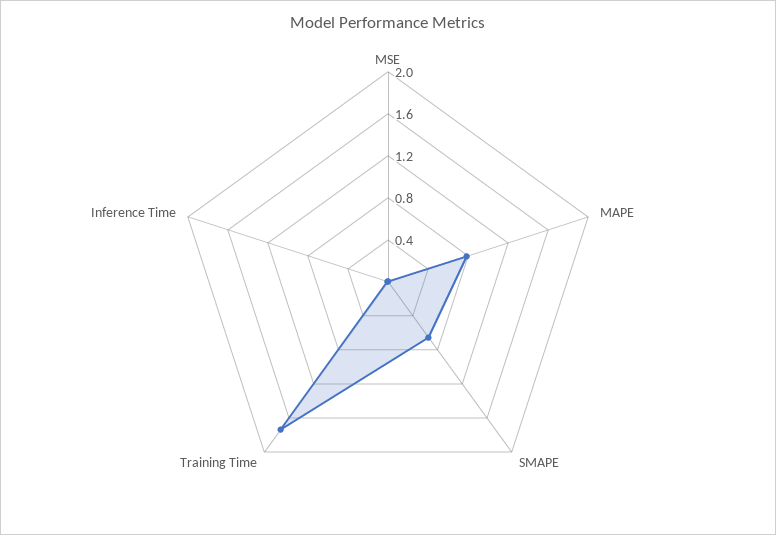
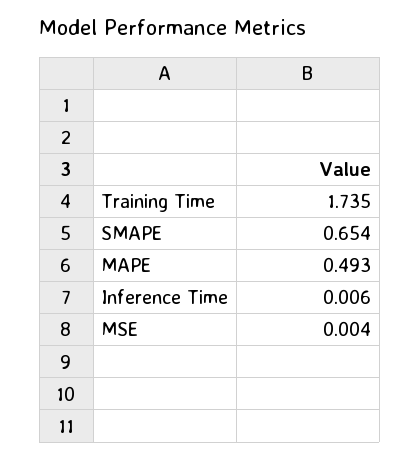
  {
    "MSE": 0.004,
-   "MAPE": 0.8,
+   "MAPE": 0.493,
    "SMAPE": 0.654,
    "Training Time": 1.735,
    "Inference Time": 0.006
  }

